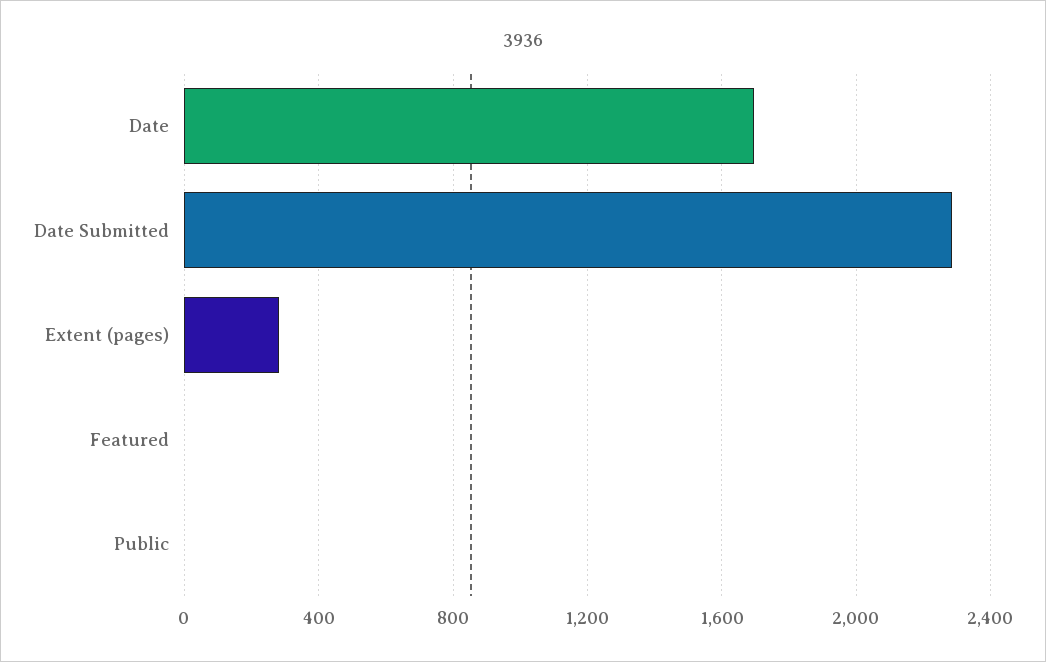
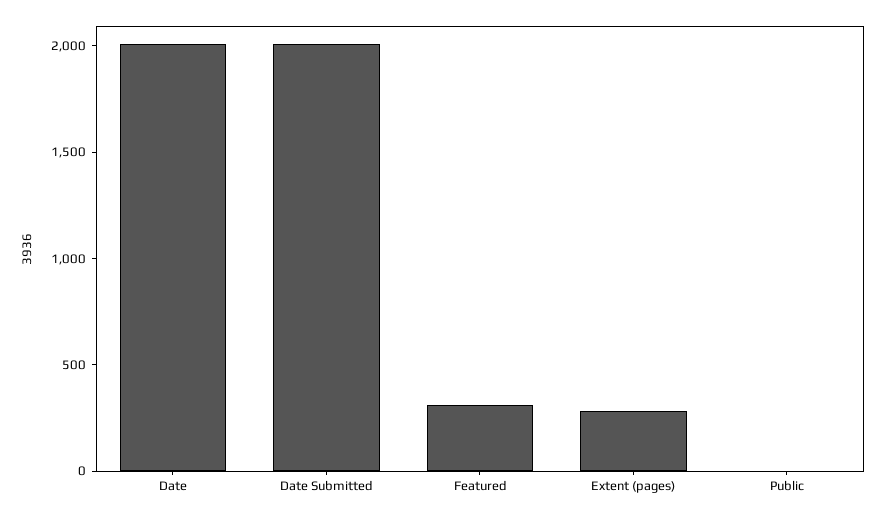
  {
-   "Date": 1700,
+   "Date": 2000,
-   "Date Submitted": 2300,
+   "Date Submitted": 2000,
    "Extent (pages)": 300,
-   "Featured": 0,
+   "Featured": 300,
    "Public": 0
  }

